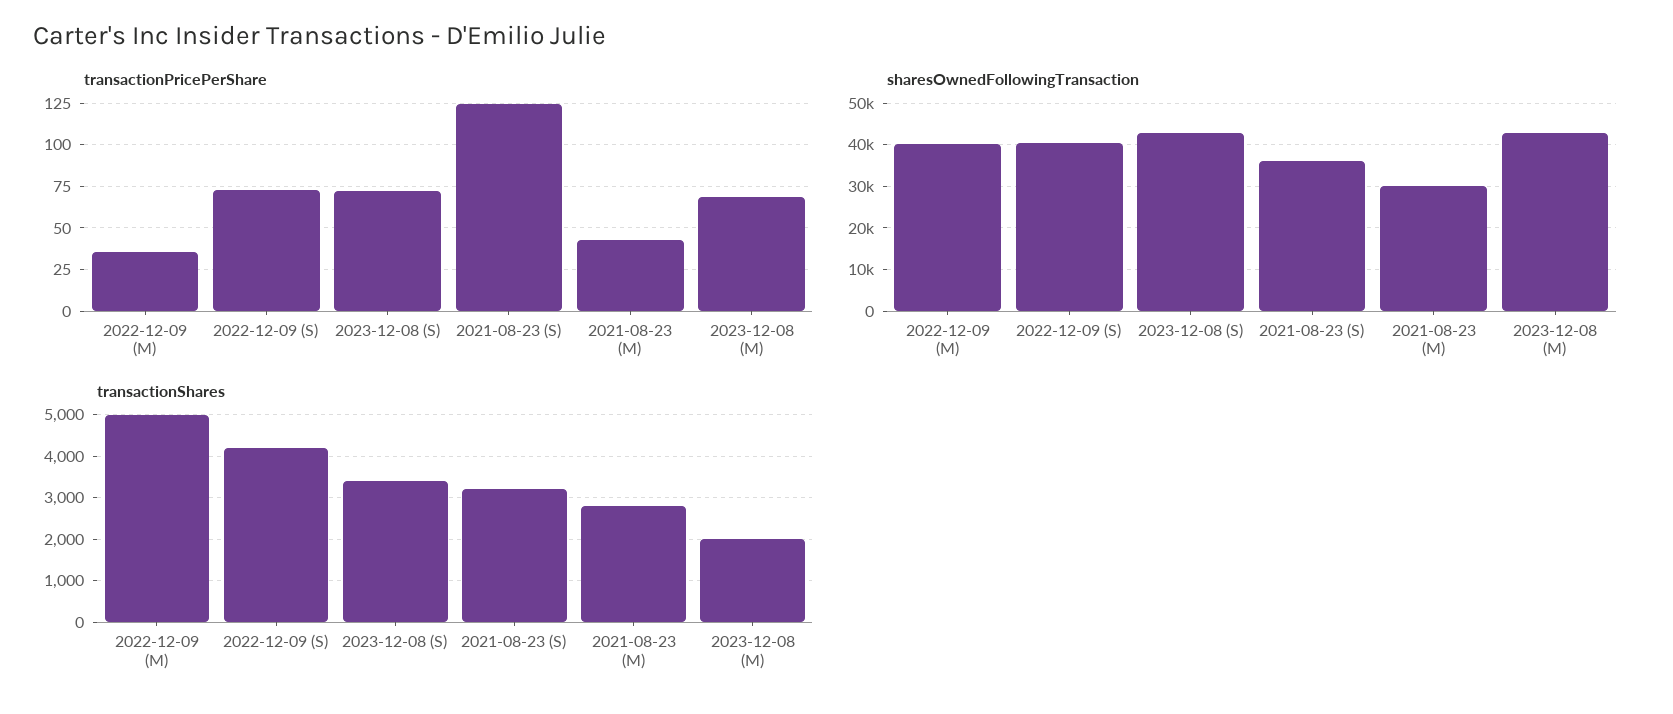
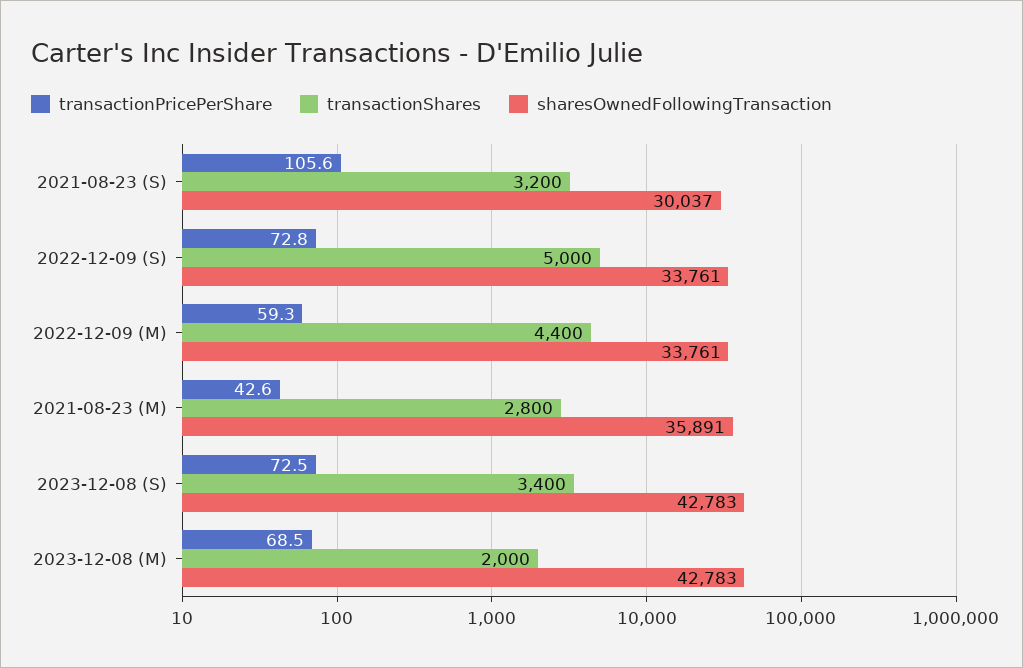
  {
    "transactionPricePerShare": {
-     "2022-12-09 (M)": 35,
+     "2022-12-09 (M)": 59.3,
      "2022-12-09 (S)": 72.8,
      "2023-12-08 (S)": 72.5,
-     "2021-08-23 (S)": 125,
+     "2021-08-23 (S)": 105.6,
      "2021-08-23 (M)": 42.6,
      "2023-12-08 (M)": 68.5
    },
    "sharesOwnedFollowingTransaction": {
-     "2022-12-09 (M)": 40000,
+     "2022-12-09 (M)": 33761,
-     "2022-12-09 (S)": 40000,
+     "2022-12-09 (S)": 33761,
      "2023-12-08 (S)": 42783,
-     "2021-08-23 (S)": 36000,
+     "2021-08-23 (S)": 30037,
-     "2021-08-23 (M)": 30000,
+     "2021-08-23 (M)": 35891,
      "2023-12-08 (M)": 42783
    },
    "transactionShares": {
-     "2022-12-09 (M)": 5000,
+     "2022-12-09 (M)": 4400,
-     "2022-12-09 (S)": 4200,
+     "2022-12-09 (S)": 5000,
      "2023-12-08 (S)": 3400,
      "2021-08-23 (S)": 3200,
      "2021-08-23 (M)": 2800,
      "2023-12-08 (M)": 2000
    }
  }

